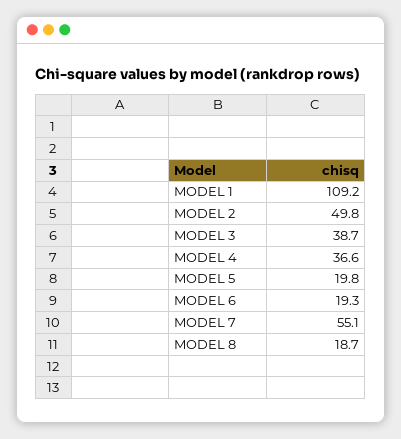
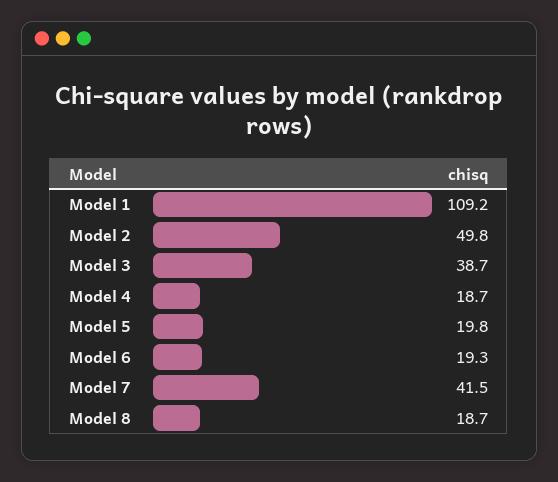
  {
    "MODEL 1": 109.2,
    "MODEL 2": 49.8,
    "MODEL 3": 38.7,
-   "MODEL 4": 36.6,
+   "MODEL 4": 18.7,
    "MODEL 5": 19.8,
    "MODEL 6": 19.3,
-   "MODEL 7": 55.1,
+   "MODEL 7": 41.5,
    "MODEL 8": 18.7
  }

